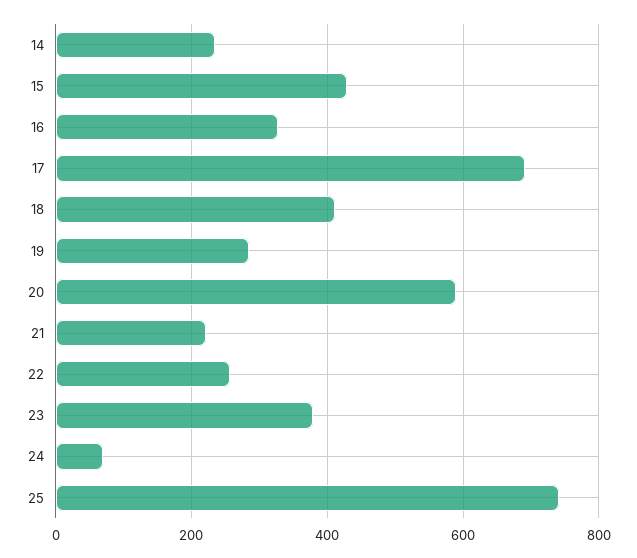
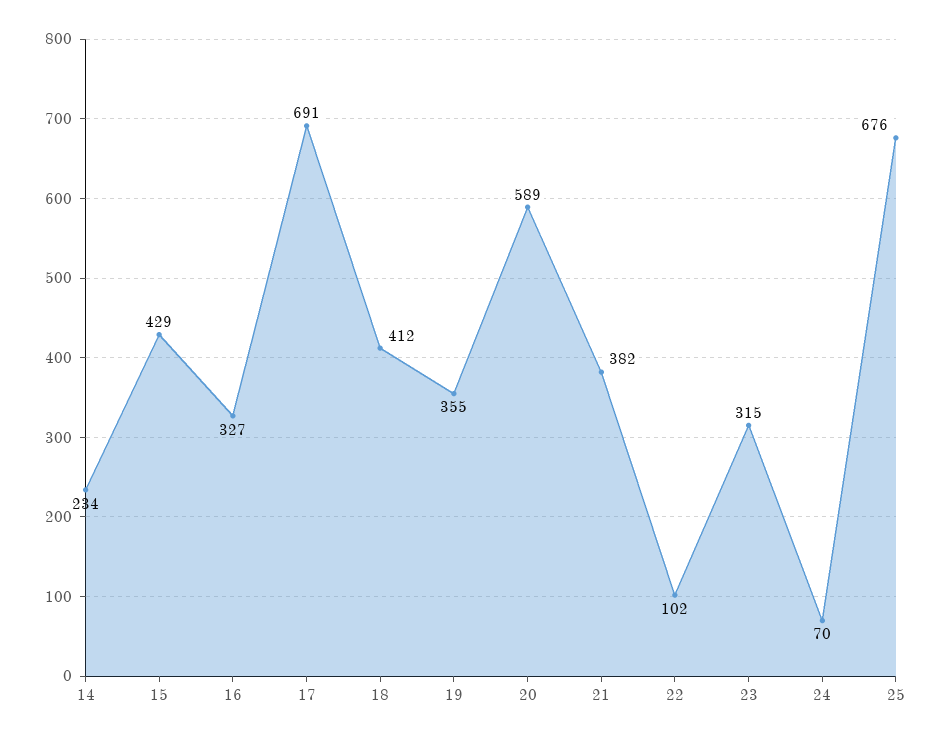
  {
    "14": 234,
    "15": 429,
    "16": 327,
    "17": 691,
    "18": 412,
-   "19": 280,
+   "19": 355,
    "20": 589,
-   "21": 220,
+   "21": 382,
-   "22": 260,
+   "22": 102,
-   "23": 380,
+   "23": 315,
    "24": 70,
-   "25": 740
+   "25": 676
  }

